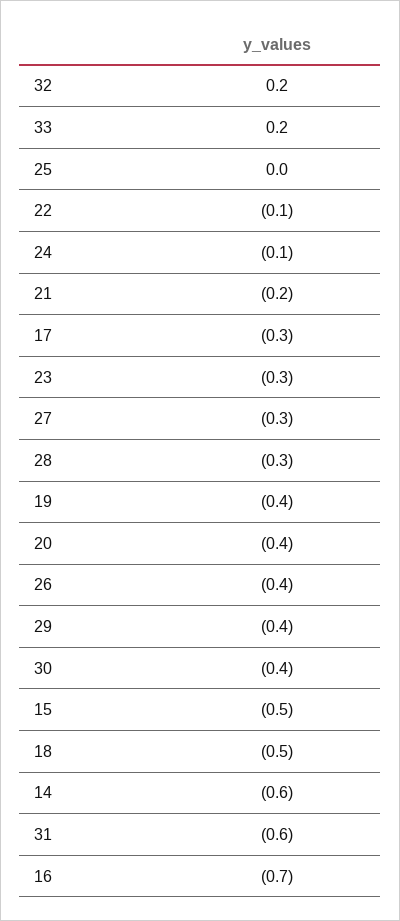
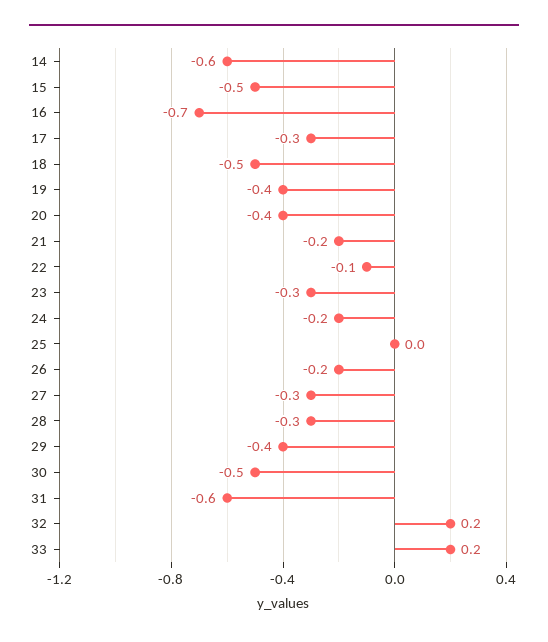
  {
    "32": 0.2,
    "33": 0.2,
    "25": 0,
    "22": -0.1,
-   "24": -0.1,
+   "24": -0.2,
    "21": -0.2,
    "17": -0.3,
    "23": -0.3,
    "27": -0.3,
    "28": -0.3,
    "19": -0.4,
    "20": -0.4,
-   "26": -0.4,
+   "26": -0.2,
    "29": -0.4,
-   "30": -0.4,
+   "30": -0.5,
    "15": -0.5,
    "18": -0.5,
    "14": -0.6,
    "31": -0.6,
    "16": -0.7
  }

